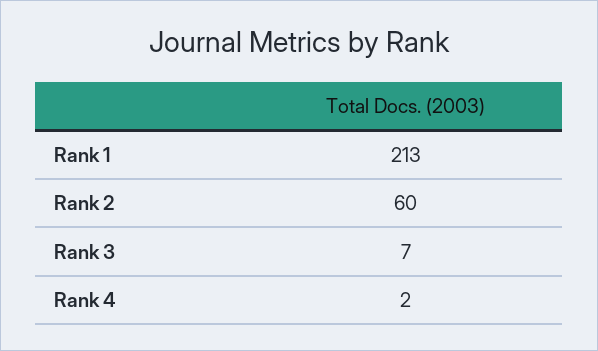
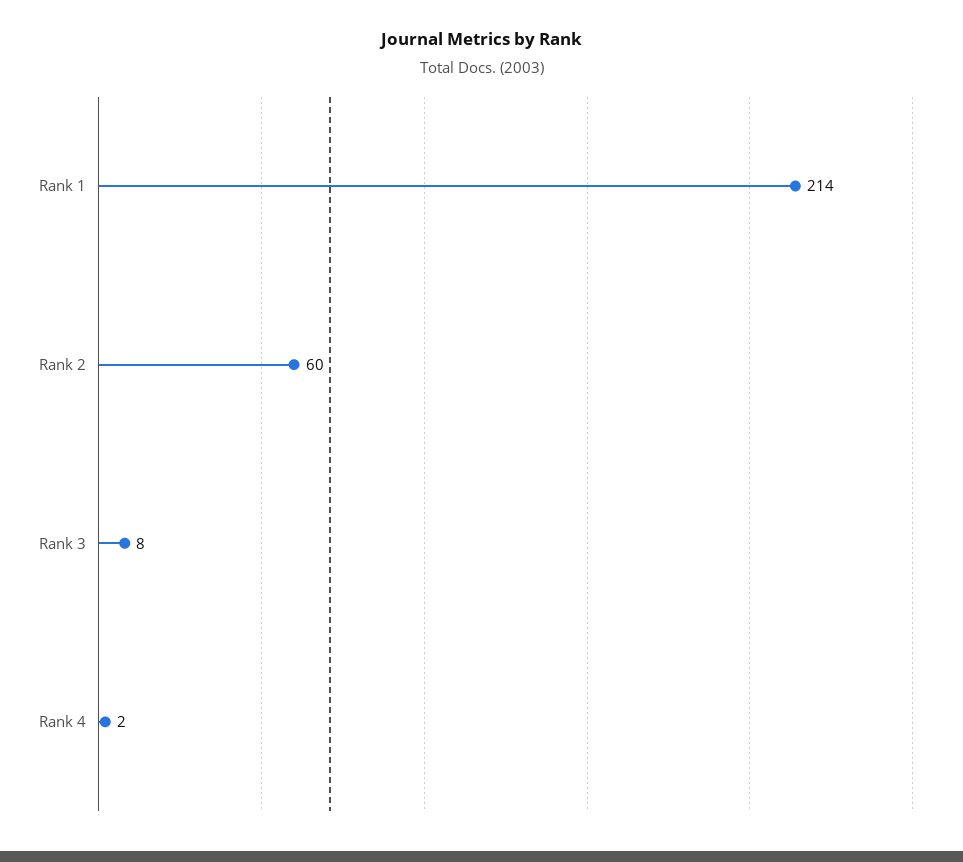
  {
-   "Rank 1": 213,
+   "Rank 1": 214,
    "Rank 2": 60,
-   "Rank 3": 7,
+   "Rank 3": 8,
    "Rank 4": 2
  }

